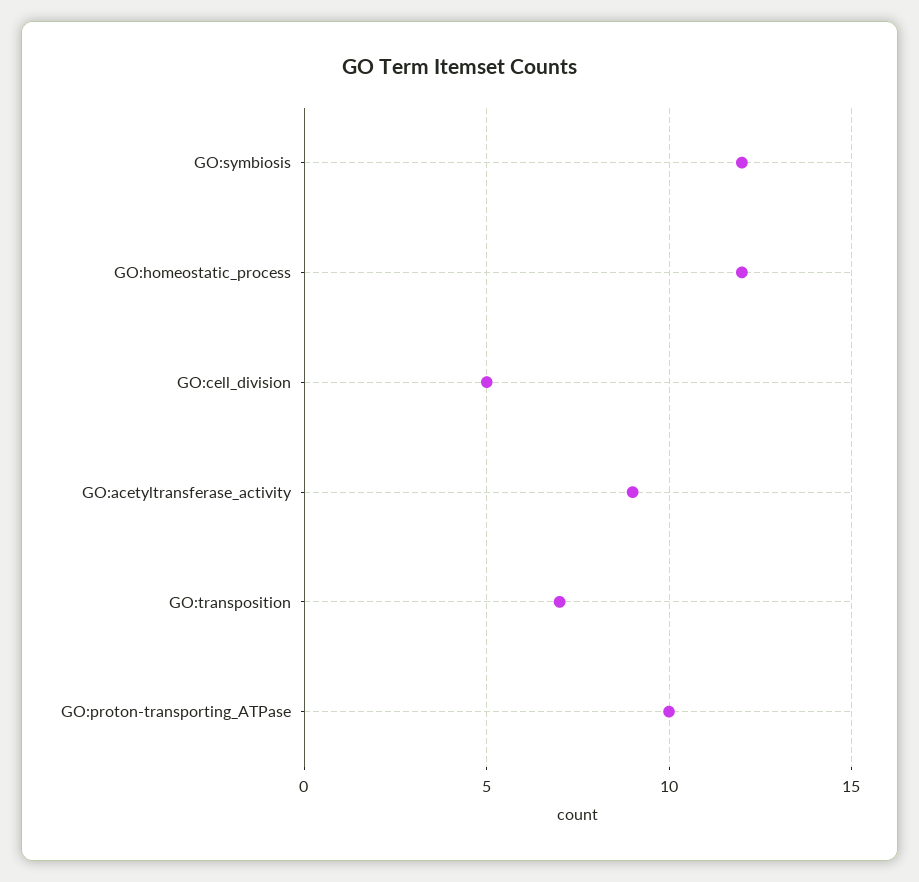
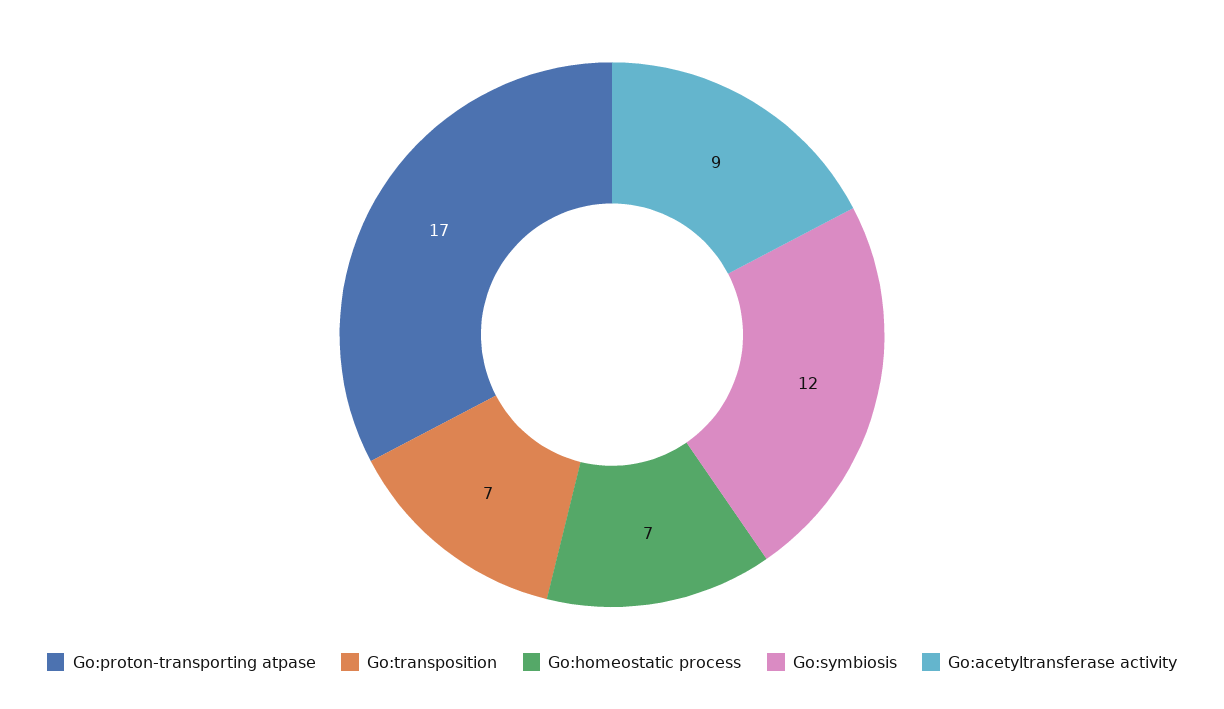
  {
    "GO:symbiosis": 12,
-   "GO:homeostatic_process": 12,
+   "GO:homeostatic_process": 7,
-   "GO:cell_division": 5,
    "GO:acetyltransferase_activity": 9,
    "GO:transposition": 7,
-   "GO:proton-transporting_ATPase": 10
+   "GO:proton-transporting_ATPase": 17
  }

